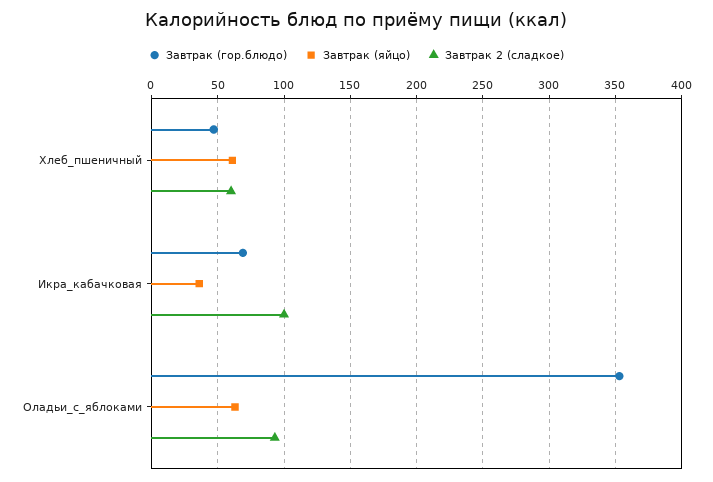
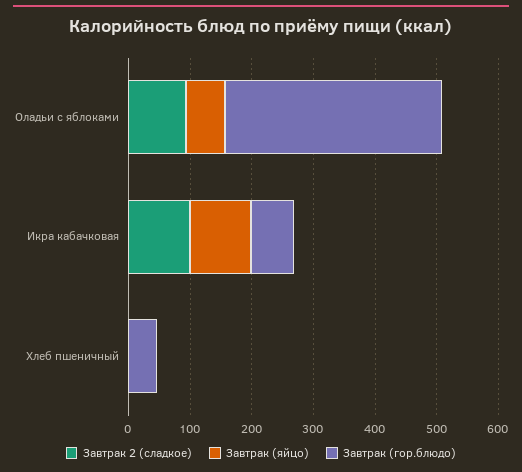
  {
    "Завтрак (гор.блюдо)": {
      "Хлеб_пшеничный": 45,
      "Икра_кабачковая": 70,
      "Оладьи_с_яблоками": 355
    },
    "Завтрак (яйцо)": {
-     "Хлеб_пшеничный": 60,
+     "Хлеб_пшеничный": 0,
-     "Икра_кабачковая": 35,
+     "Икра_кабачковая": 100,
      "Оладьи_с_яблоками": 65
    },
    "Завтрак 2 (сладкое)": {
-     "Хлеб_пшеничный": 60,
+     "Хлеб_пшеничный": 0,
      "Икра_кабачковая": 100,
      "Оладьи_с_яблоками": 95
    }
  }

